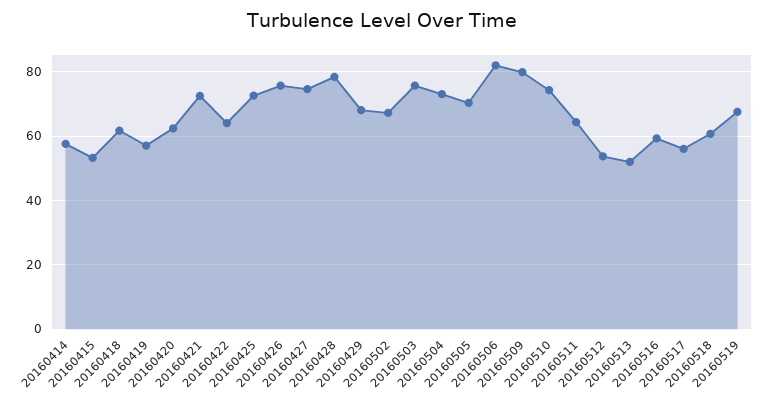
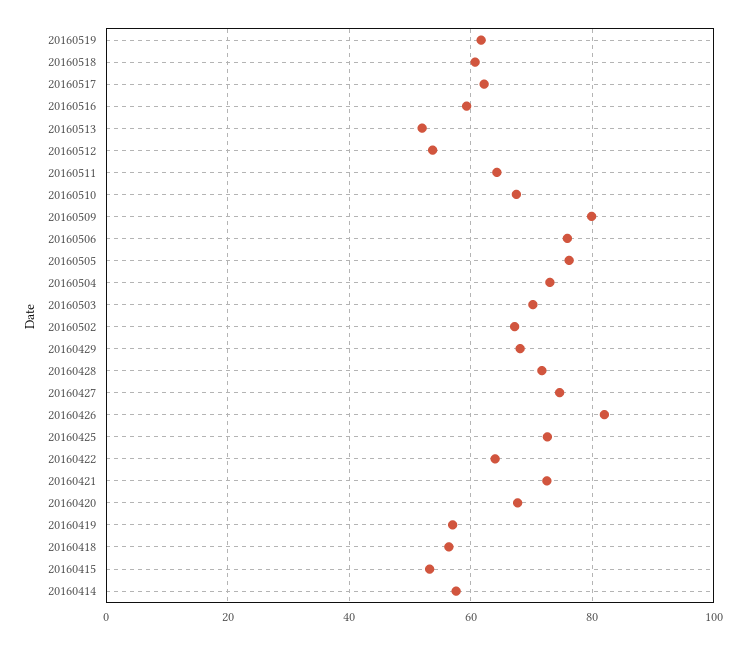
  {
    "20160414": 58,
    "20160415": 54,
-   "20160418": 62,
+   "20160418": 56,
    "20160419": 58,
-   "20160420": 62,
+   "20160420": 68,
    "20160421": 72,
    "20160422": 64,
    "20160425": 72,
-   "20160426": 76,
+   "20160426": 82,
    "20160427": 74,
-   "20160428": 78,
+   "20160428": 72,
    "20160429": 68,
    "20160502": 68,
-   "20160503": 76,
+   "20160503": 70,
    "20160504": 74,
-   "20160505": 70,
+   "20160505": 76,
-   "20160506": 82,
+   "20160506": 76,
    "20160509": 80,
-   "20160510": 74,
+   "20160510": 68,
    "20160511": 64,
    "20160512": 54,
    "20160513": 52,
    "20160516": 60,
-   "20160517": 56,
+   "20160517": 62,
    "20160518": 60,
-   "20160519": 68
+   "20160519": 62
  }

